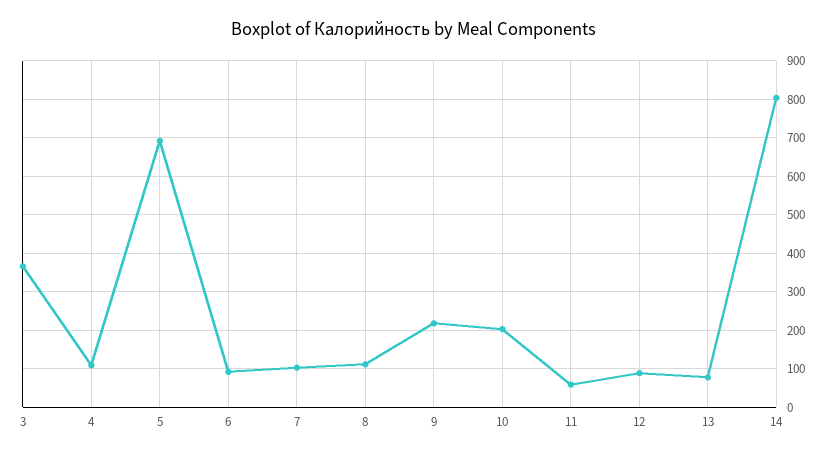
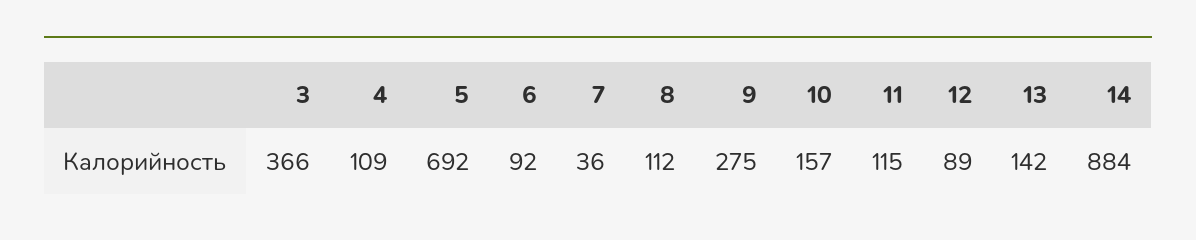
  {
    "3": 366,
    "4": 109,
    "5": 692,
    "6": 92,
-   "7": 100,
+   "7": 36,
    "8": 112,
-   "9": 220,
+   "9": 275,
-   "10": 200,
+   "10": 157,
-   "11": 60,
+   "11": 115,
    "12": 89,
-   "13": 80,
+   "13": 142,
-   "14": 800
+   "14": 884
  }

